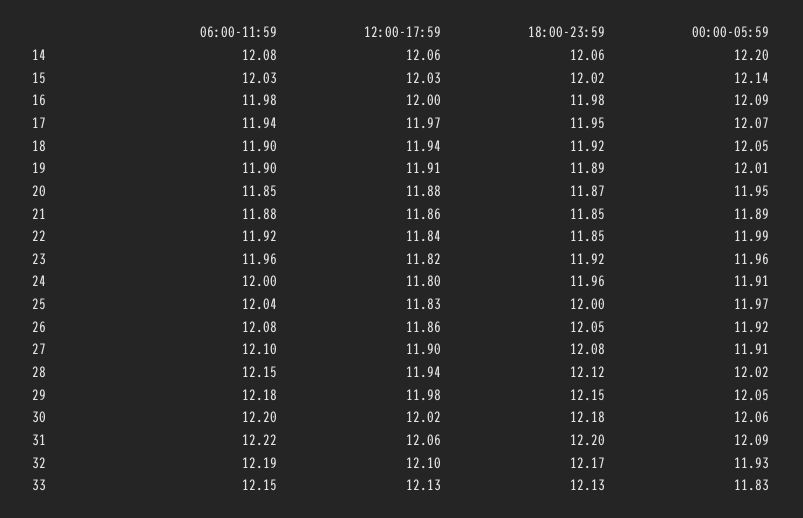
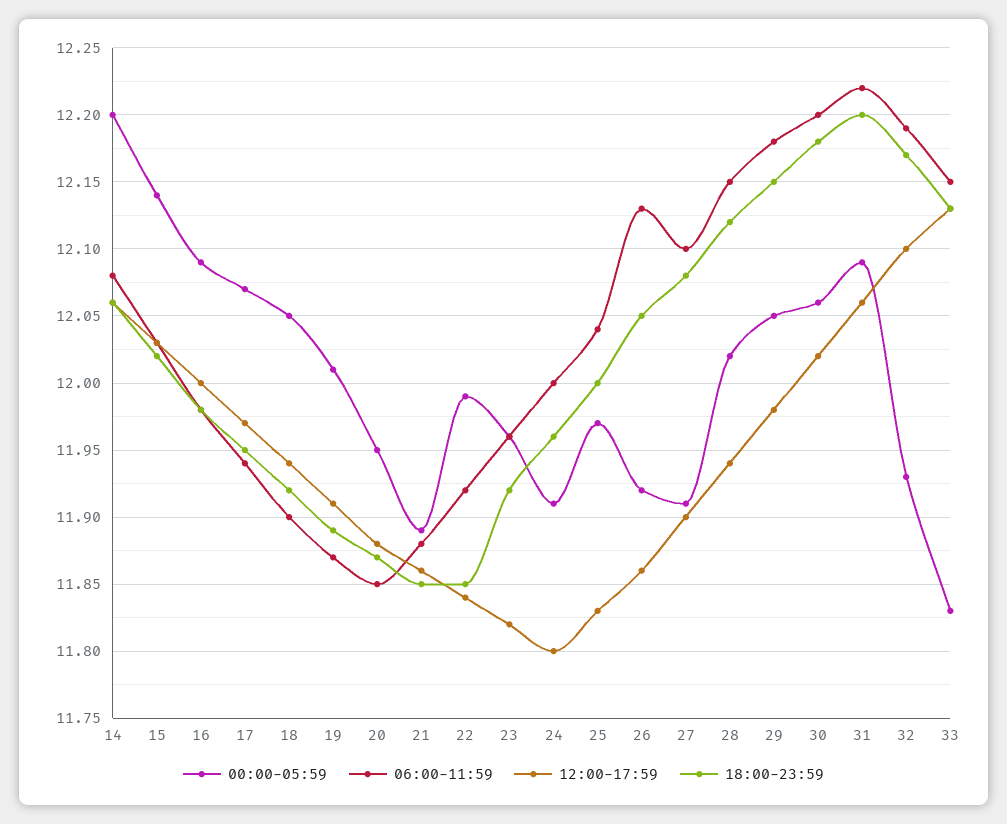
  {
    "06:00-11:59": {
      "14": 12.08,
      "15": 12.03,
      "16": 11.98,
      "17": 11.94,
      "18": 11.9,
-     "19": 11.9,
+     "19": 11.87,
      "20": 11.85,
      "21": 11.88,
      "22": 11.92,
      "23": 11.96,
      "24": 12,
      "25": 12.04,
-     "26": 12.08,
+     "26": 12.13,
      "27": 12.1,
      "28": 12.15,
      "29": 12.18,
      "30": 12.2,
      "31": 12.22,
      "32": 12.19,
      "33": 12.15
    },
    "12:00-17:59": {
      "14": 12.06,
      "15": 12.03,
      "16": 12,
      "17": 11.97,
      "18": 11.94,
      "19": 11.91,
      "20": 11.88,
      "21": 11.86,
      "22": 11.84,
      "23": 11.82,
      "24": 11.8,
      "25": 11.83,
      "26": 11.86,
      "27": 11.9,
      "28": 11.94,
      "29": 11.98,
      "30": 12.02,
      "31": 12.06,
      "32": 12.1,
      "33": 12.13
    },
    "18:00-23:59": {
      "14": 12.06,
      "15": 12.02,
      "16": 11.98,
      "17": 11.95,
      "18": 11.92,
      "19": 11.89,
      "20": 11.87,
      "21": 11.85,
      "22": 11.85,
      "23": 11.92,
      "24": 11.96,
      "25": 12,
      "26": 12.05,
      "27": 12.08,
      "28": 12.12,
      "29": 12.15,
      "30": 12.18,
      "31": 12.2,
      "32": 12.17,
      "33": 12.13
    },
    "00:00-05:59": {
      "14": 12.2,
      "15": 12.14,
      "16": 12.09,
      "17": 12.07,
      "18": 12.05,
      "19": 12.01,
      "20": 11.95,
      "21": 11.89,
      "22": 11.99,
      "23": 11.96,
      "24": 11.91,
      "25": 11.97,
      "26": 11.92,
      "27": 11.91,
      "28": 12.02,
      "29": 12.05,
      "30": 12.06,
      "31": 12.09,
      "32": 11.93,
      "33": 11.83
    }
  }

